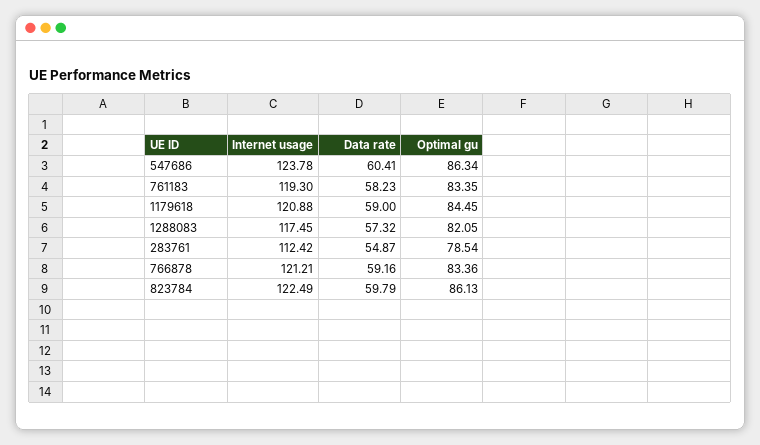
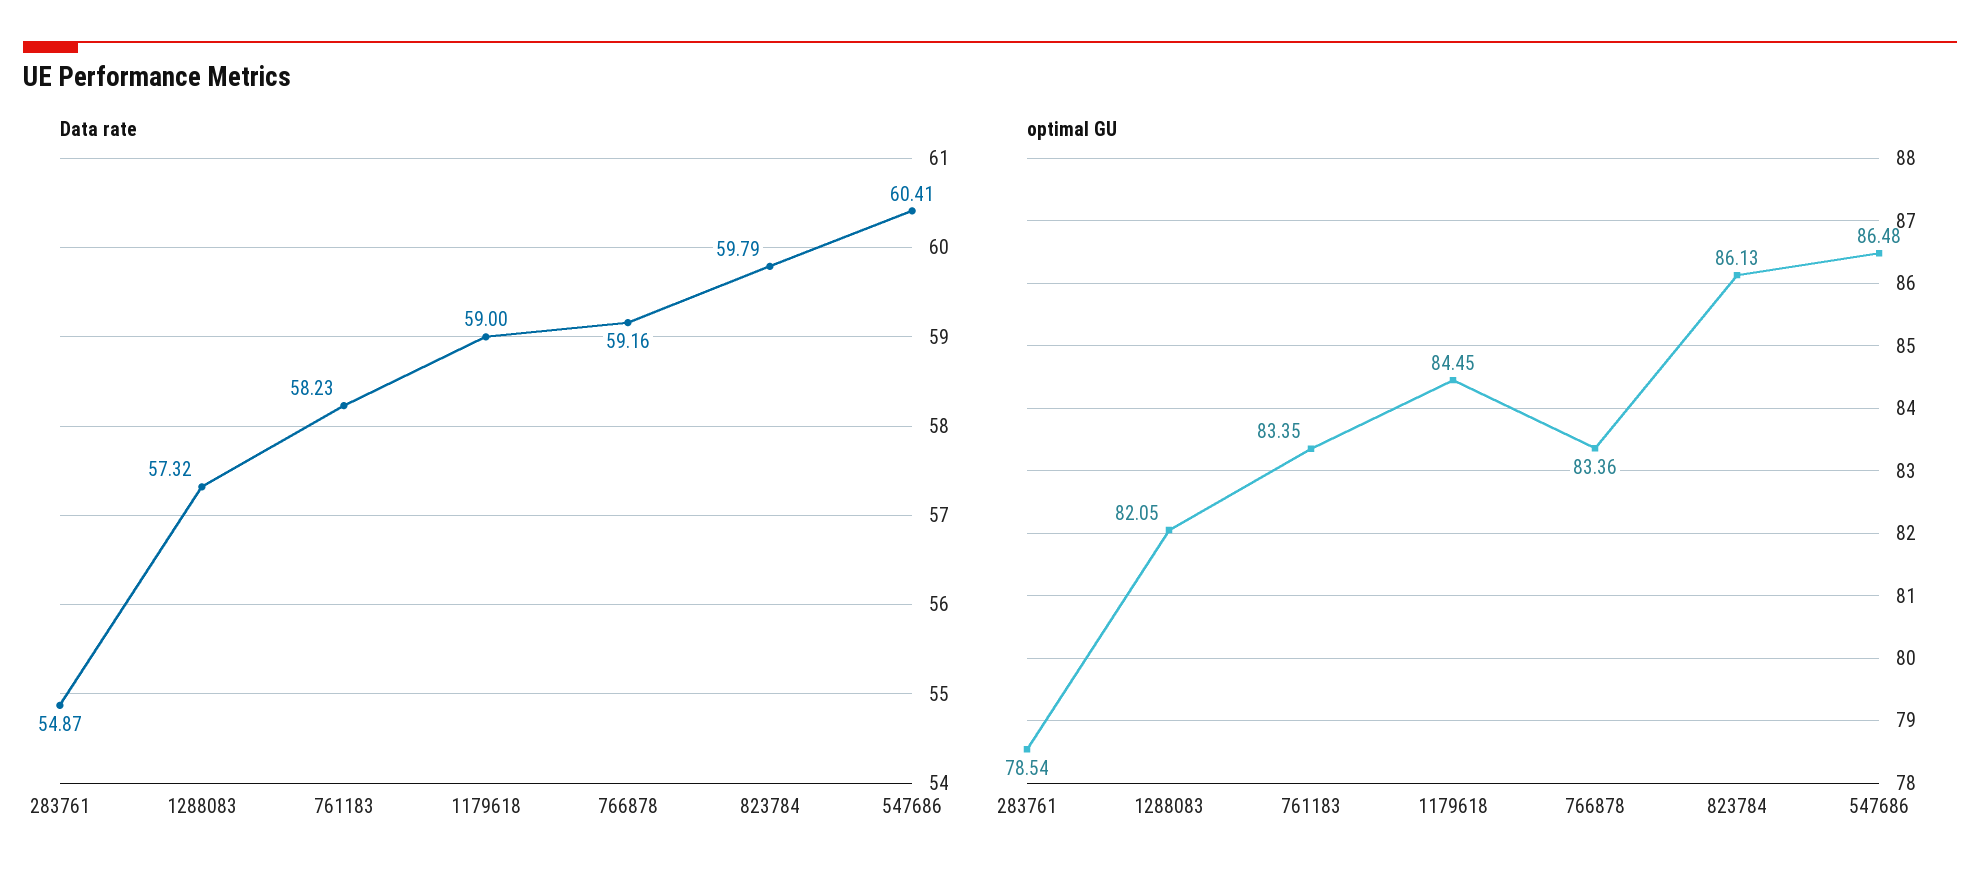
  {
-   "Internet usage": {
-     "547686": 123.78,
-     "761183": 119.3,
-     "1179618": 120.88,
-     "1288083": 117.45,
-     "283761": 112.42,
-     "766878": 121.21,
-     "823784": 122.49
-   },
    "Data rate": {
      "547686": 60.41,
      "761183": 58.23,
      "1179618": 59,
      "1288083": 57.32,
      "283761": 54.87,
      "766878": 59.16,
      "823784": 59.79
    },
    "Optimal gu": {
-     "547686": 86.34,
+     "547686": 86.48,
      "761183": 83.35,
      "1179618": 84.45,
      "1288083": 82.05,
      "283761": 78.54,
      "766878": 83.36,
      "823784": 86.13
    }
  }

